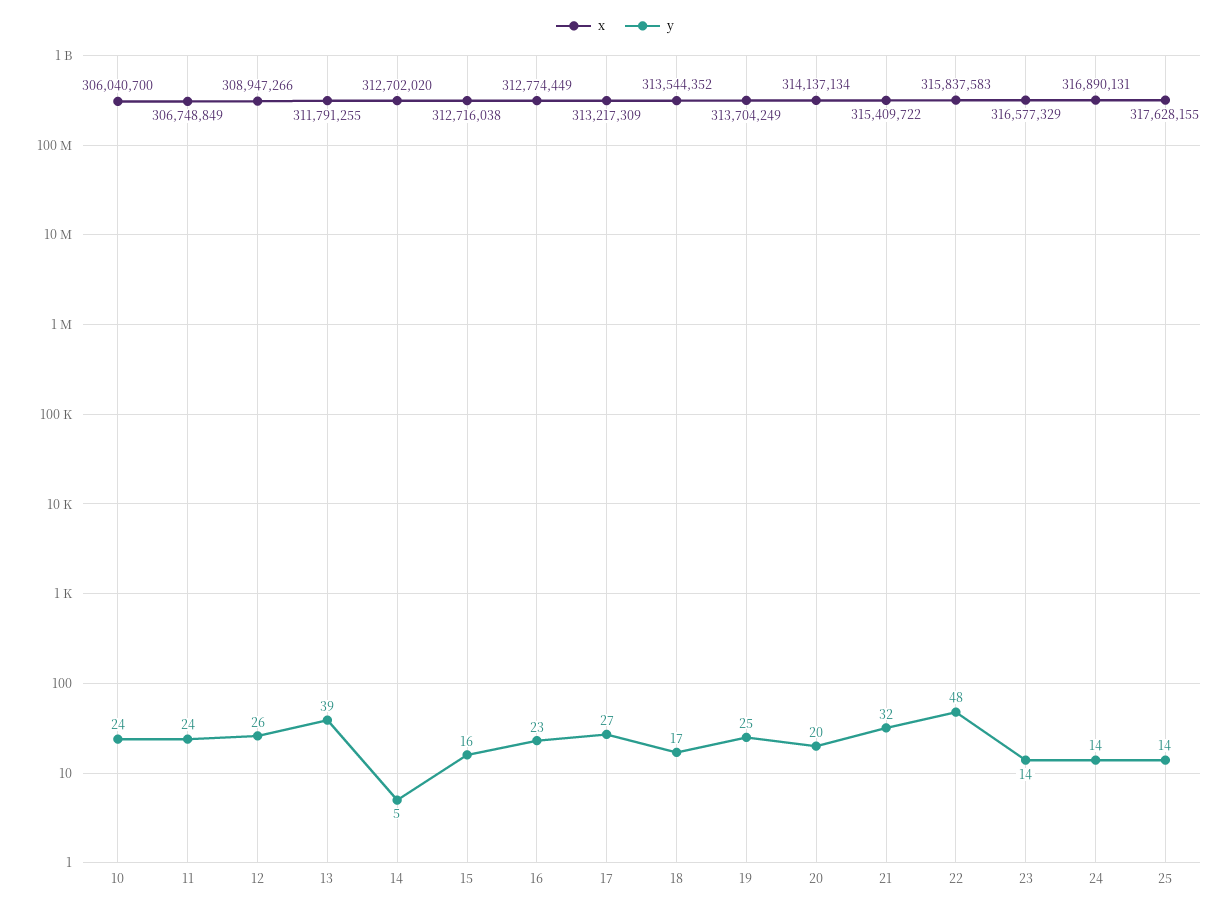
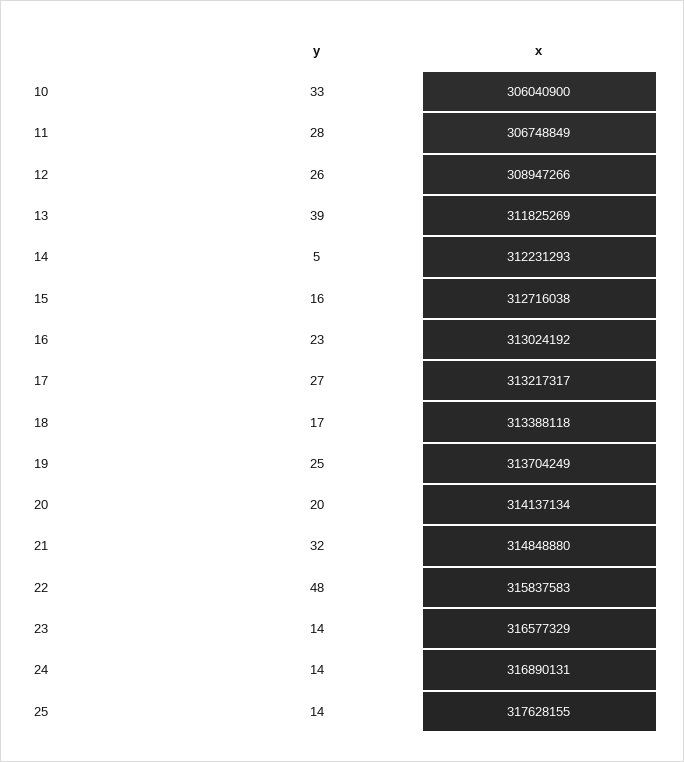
  {
    "x": {
-     "10": 306040700,
+     "10": 306040900,
      "11": 306748849,
      "12": 308947266,
-     "13": 311791255,
+     "13": 311825269,
-     "14": 312702020,
+     "14": 312231293,
      "15": 312716038,
-     "16": 312774449,
+     "16": 313024192,
-     "17": 313217309,
+     "17": 313217317,
-     "18": 313544352,
+     "18": 313388118,
      "19": 313704249,
      "20": 314137134,
-     "21": 315409722,
+     "21": 314848880,
      "22": 315837583,
      "23": 316577329,
      "24": 316890131,
      "25": 317628155
    },
    "y": {
-     "10": 24,
+     "10": 33,
-     "11": 24,
+     "11": 28,
      "12": 26,
      "13": 39,
      "14": 5,
      "15": 16,
      "16": 23,
      "17": 27,
      "18": 17,
      "19": 25,
      "20": 20,
      "21": 32,
      "22": 48,
      "23": 14,
      "24": 14,
      "25": 14
    }
  }

